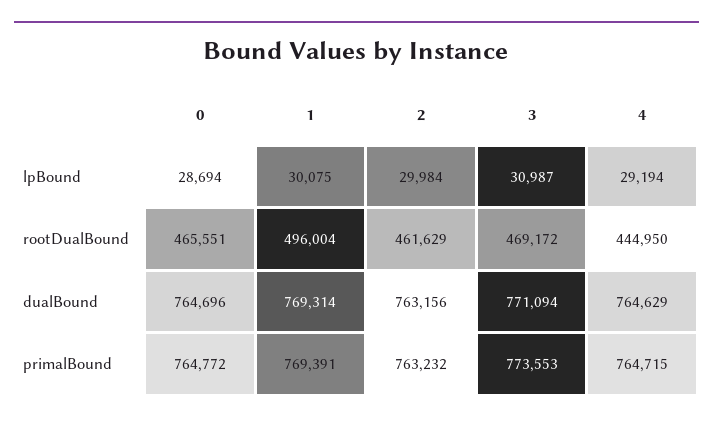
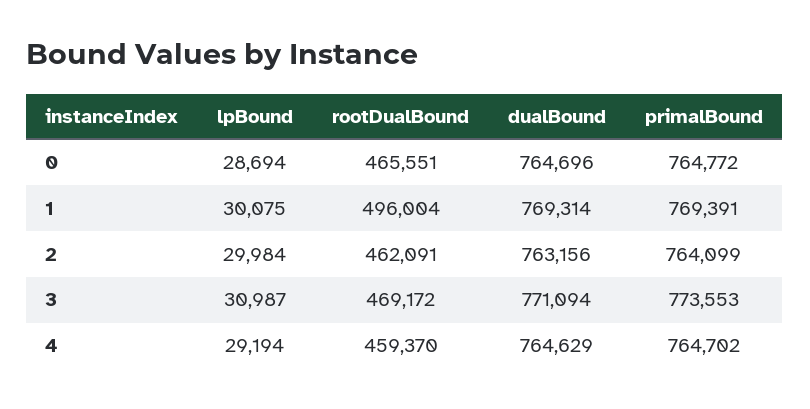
  {
    "0": {
      "lpBound": 28694,
      "rootDualBound": 465551,
      "dualBound": 764696,
      "primalBound": 764772
    },
    "1": {
      "lpBound": 30075,
      "rootDualBound": 496004,
      "dualBound": 769314,
      "primalBound": 769391
    },
    "2": {
      "lpBound": 29984,
-     "rootDualBound": 461629,
+     "rootDualBound": 462091,
      "dualBound": 763156,
-     "primalBound": 763232
+     "primalBound": 764099
    },
    "3": {
      "lpBound": 30987,
      "rootDualBound": 469172,
      "dualBound": 771094,
      "primalBound": 773553
    },
    "4": {
      "lpBound": 29194,
-     "rootDualBound": 444950,
+     "rootDualBound": 459370,
      "dualBound": 764629,
-     "primalBound": 764715
+     "primalBound": 764702
    }
  }

